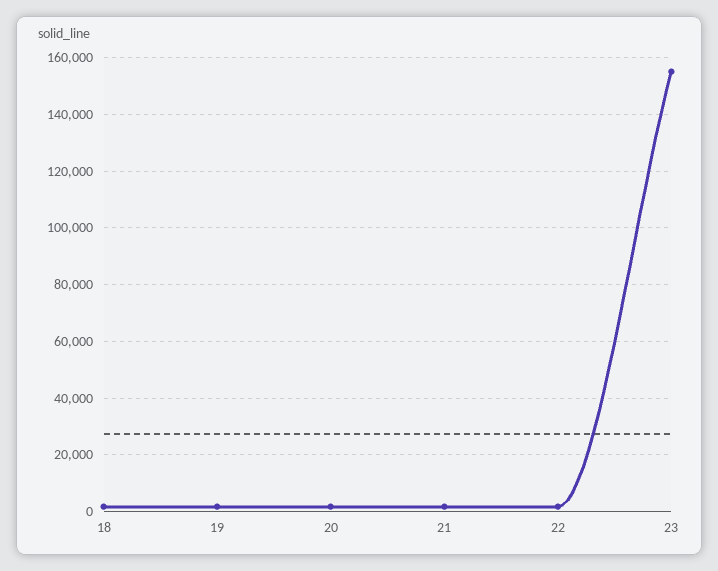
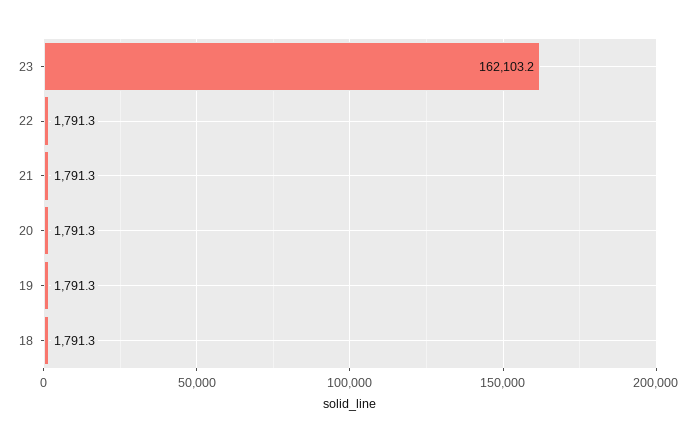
  {
    "18": 1791.3,
    "19": 1791.3,
    "20": 1791.3,
    "21": 1791.3,
    "22": 1791.3,
-   "23": 155000
+   "23": 162103.2
  }

